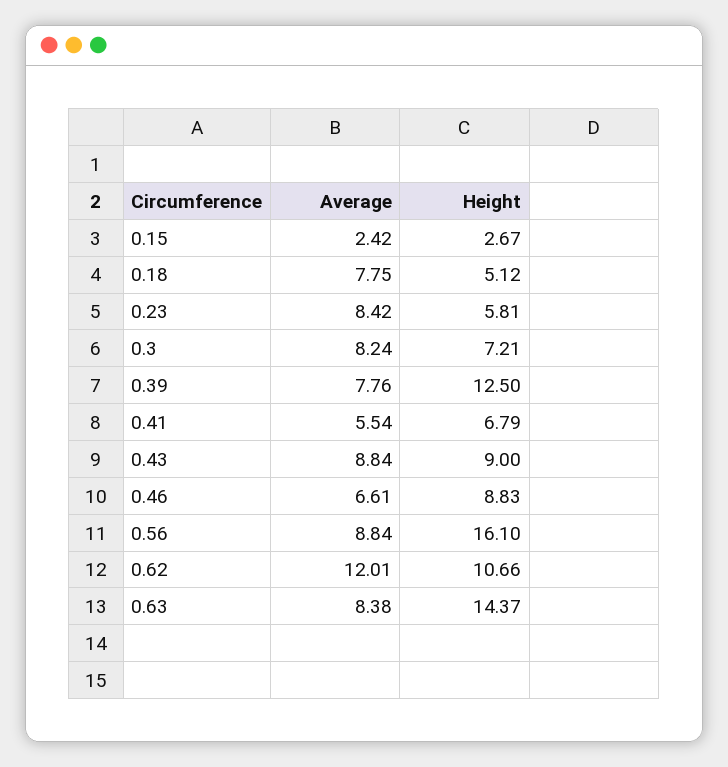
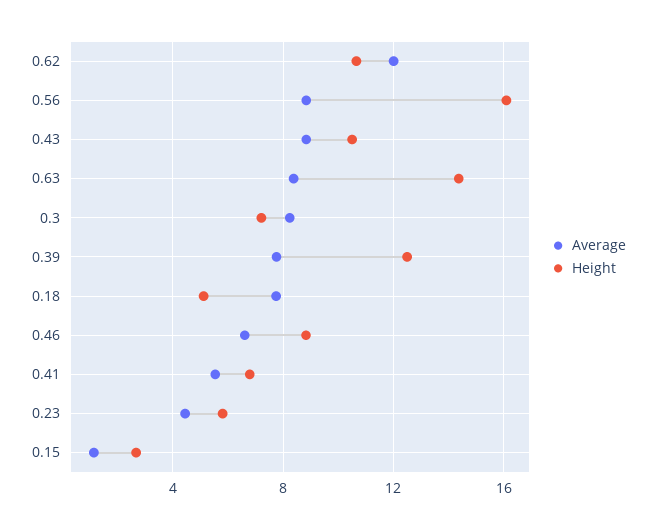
  {
    "Average": {
-     "0.15": 2.42,
+     "0.15": 1,
      "0.18": 7.75,
-     "0.23": 8.42,
+     "0.23": 4.5,
      "0.3": 8.24,
      "0.39": 7.76,
      "0.41": 5.54,
      "0.43": 8.84,
      "0.46": 6.61,
      "0.56": 8.84,
      "0.62": 12.01,
      "0.63": 8.38
    },
    "Height": {
      "0.15": 2.67,
      "0.18": 5.12,
      "0.23": 5.81,
      "0.3": 7.21,
      "0.39": 12.5,
      "0.41": 6.79,
-     "0.43": 9,
+     "0.43": 10.5,
      "0.46": 8.83,
      "0.56": 16.1,
      "0.62": 10.66,
      "0.63": 14.37
    }
  }

